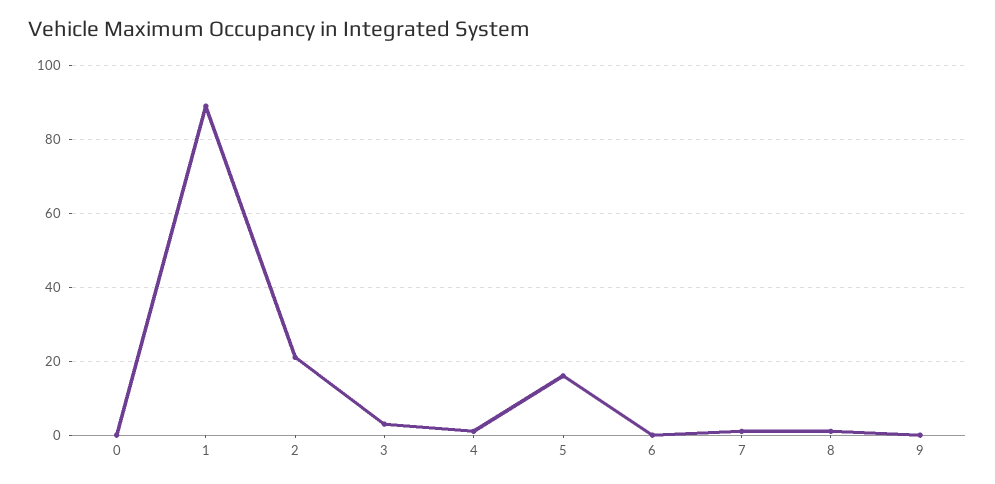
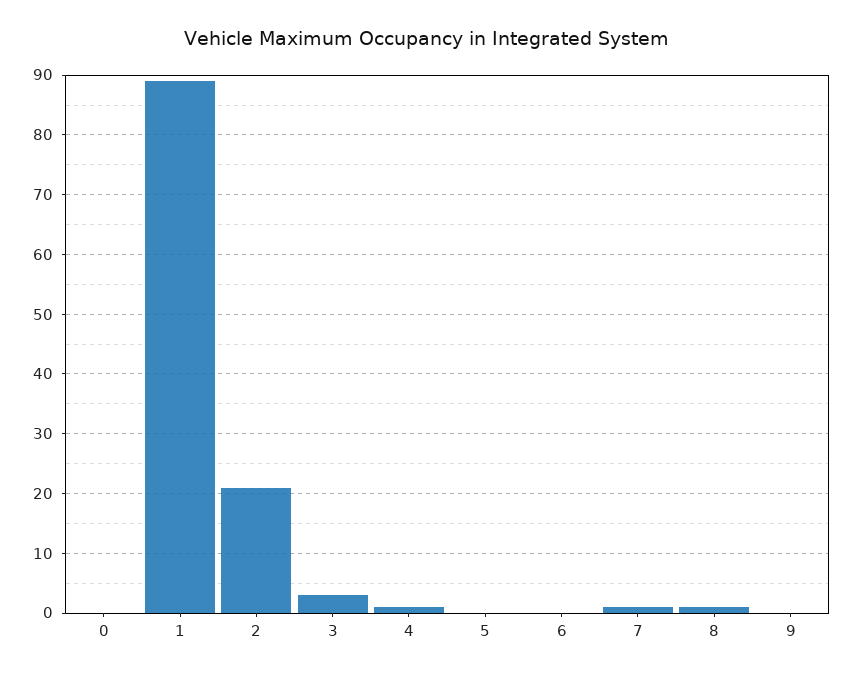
  {
    "0": 0,
    "1": 90,
    "2": 20,
    "3": 5,
    "4": 0,
-   "5": 15,
+   "5": 0,
    "6": 0,
    "7": 0,
    "8": 0,
    "9": 0
  }

